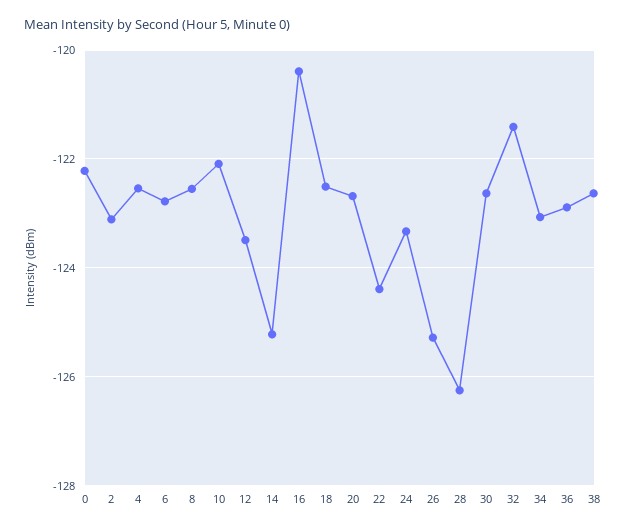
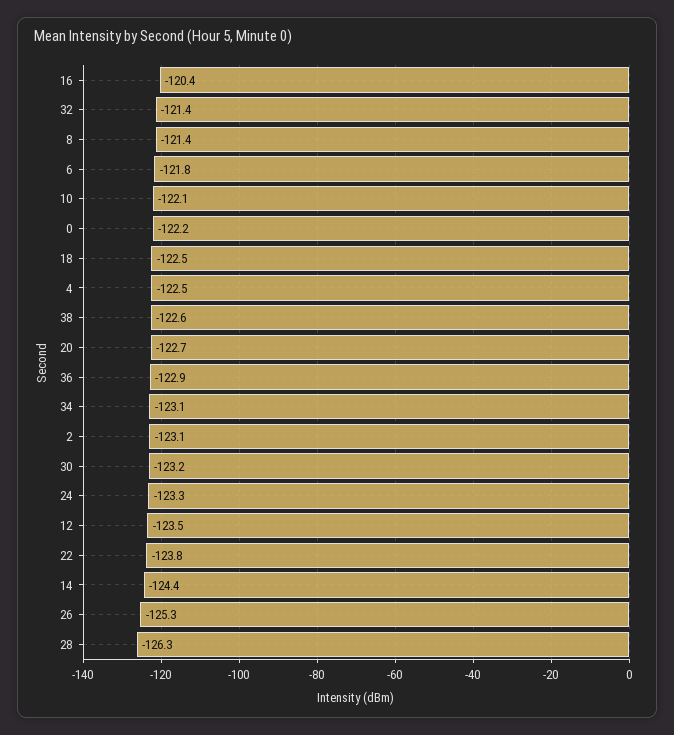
  {
    "0": -122.2,
    "2": -123.1,
    "4": -122.5,
-   "6": -122.8,
+   "6": -121.8,
-   "8": -122.6,
+   "8": -121.4,
    "10": -122.1,
    "12": -123.5,
-   "14": -125.2,
+   "14": -124.4,
    "16": -120.4,
    "18": -122.5,
    "20": -122.7,
-   "22": -124.4,
+   "22": -123.8,
    "24": -123.3,
    "26": -125.3,
    "28": -126.3,
-   "30": -122.6,
+   "30": -123.2,
    "32": -121.4,
    "34": -123.1,
    "36": -122.9,
    "38": -122.6
  }

